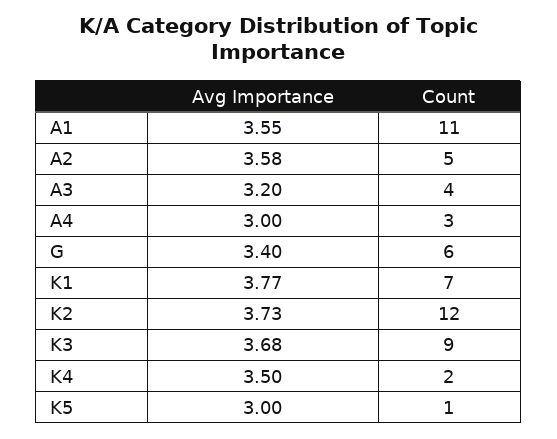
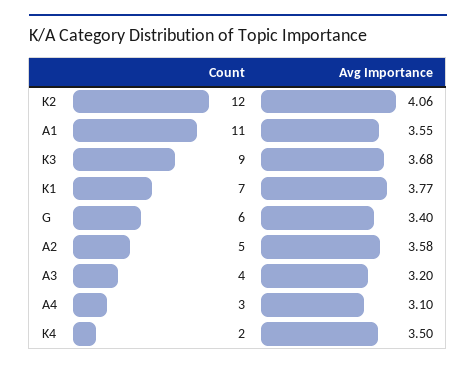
  {
    "Avg Importance": {
      "A1": 3.55,
      "A2": 3.58,
      "A3": 3.2,
-     "A4": 3,
+     "A4": 3.1,
      "G": 3.4,
      "K1": 3.77,
-     "K2": 3.73,
+     "K2": 4.06,
      "K3": 3.68,
-     "K4": 3.5,
+     "K4": 3.5
-     "K5": 3
    },
    "Count": {
      "A1": 11,
      "A2": 5,
      "A3": 4,
      "A4": 3,
      "G": 6,
      "K1": 7,
      "K2": 12,
      "K3": 9,
-     "K4": 2,
+     "K4": 2
-     "K5": 1
    }
  }

